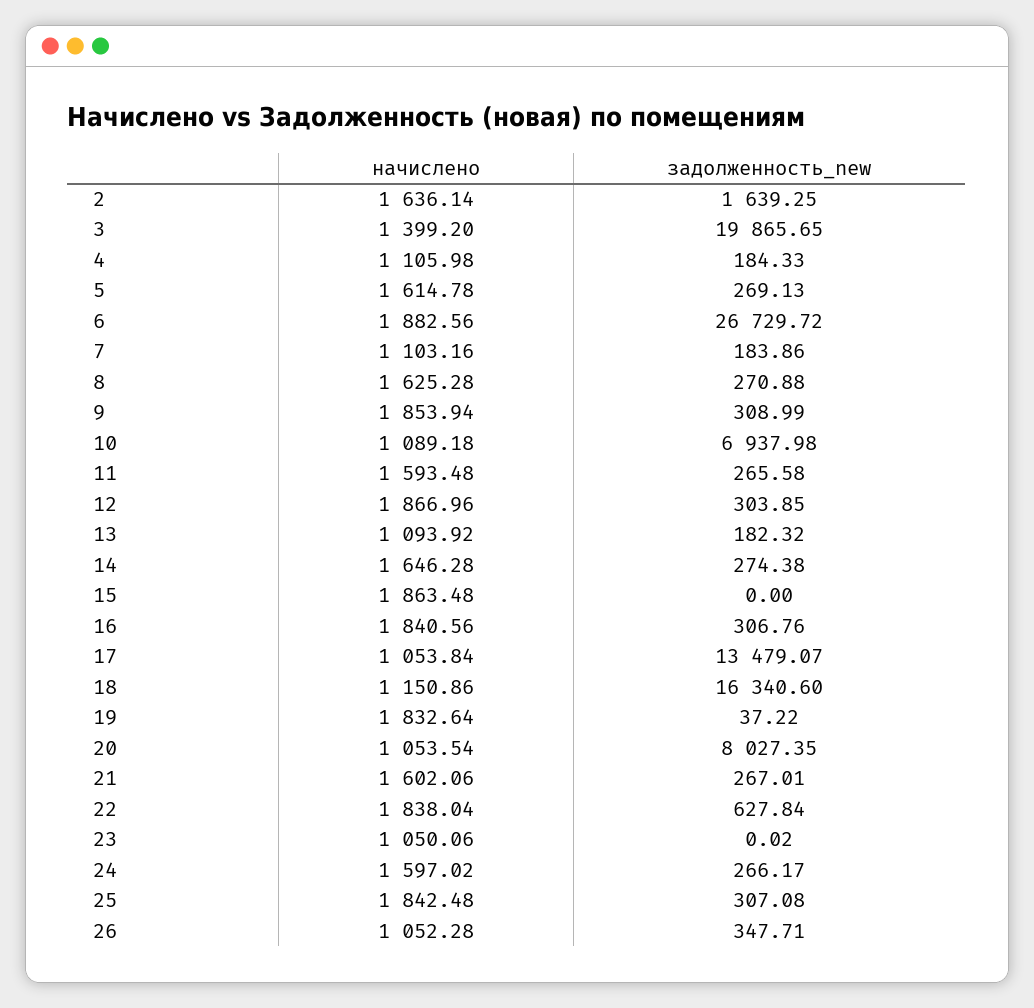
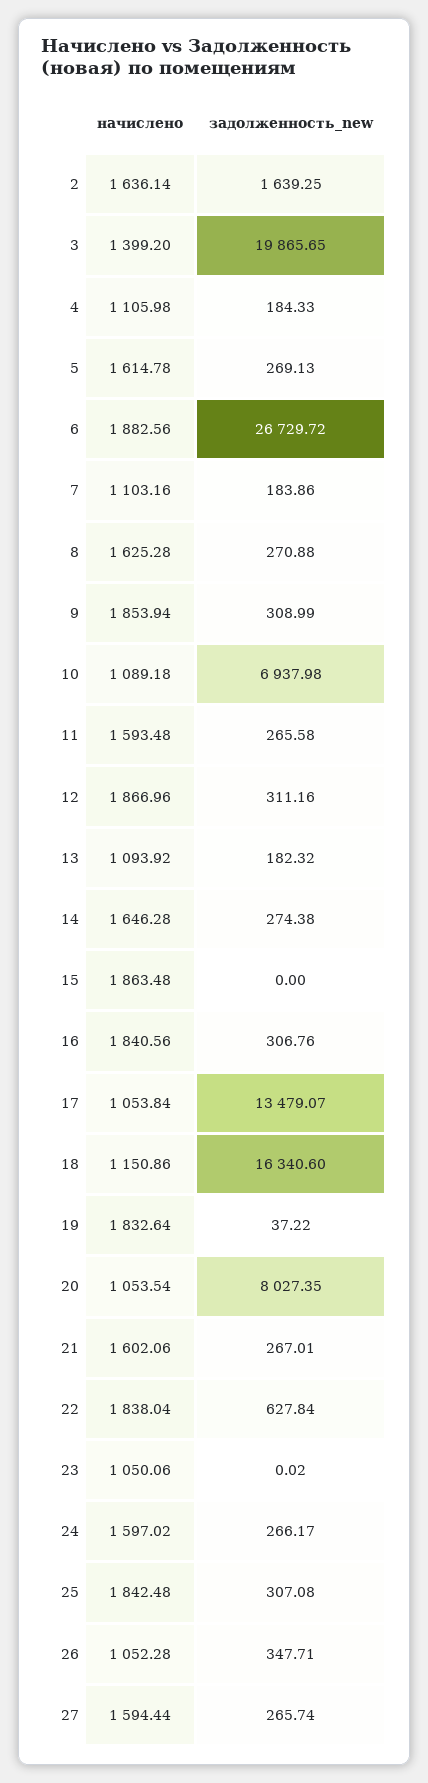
  {
    "начислено": {
      "2": 1636.14,
      "3": 1399.2,
      "4": 1105.98,
      "5": 1614.78,
      "6": 1882.56,
      "7": 1103.16,
      "8": 1625.28,
      "9": 1853.94,
      "10": 1089.18,
      "11": 1593.48,
      "12": 1866.96,
      "13": 1093.92,
      "14": 1646.28,
      "15": 1863.48,
      "16": 1840.56,
      "17": 1053.84,
      "18": 1150.86,
      "19": 1832.64,
      "20": 1053.54,
      "21": 1602.06,
      "22": 1838.04,
      "23": 1050.06,
      "24": 1597.02,
      "25": 1842.48,
-     "26": 1052.28
+     "26": 1052.28,
+     "27": 1594.44
    },
    "задолженность_new": {
      "2": 1639.25,
      "3": 19865.65,
      "4": 184.33,
      "5": 269.13,
      "6": 26729.72,
      "7": 183.86,
      "8": 270.88,
      "9": 308.99,
      "10": 6937.98,
      "11": 265.58,
-     "12": 303.85,
+     "12": 311.16,
      "13": 182.32,
      "14": 274.38,
      "15": 0,
      "16": 306.76,
      "17": 13479.07,
      "18": 16340.6,
      "19": 37.22,
      "20": 8027.35,
      "21": 267.01,
      "22": 627.84,
      "23": 0.02,
      "24": 266.17,
      "25": 307.08,
-     "26": 347.71
+     "26": 347.71,
+     "27": 265.74
    }
  }

